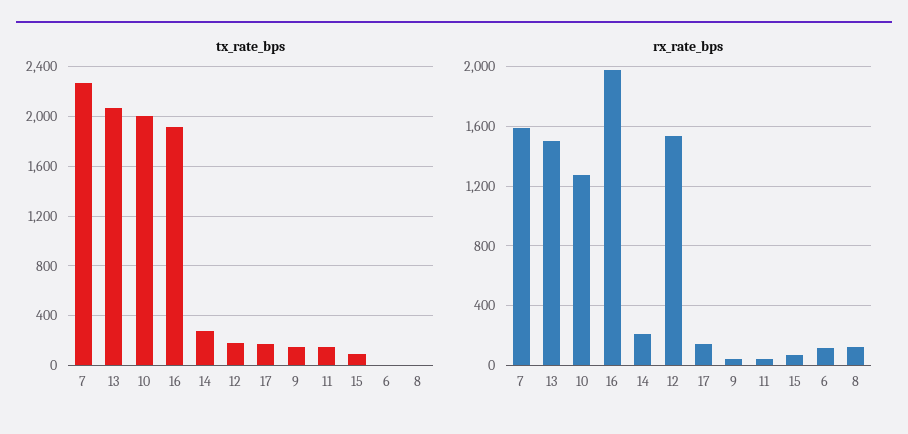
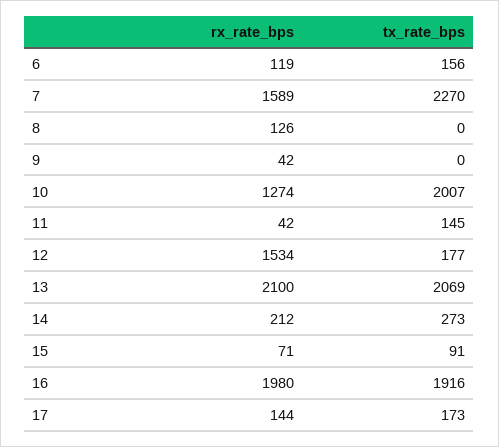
  {
    "tx_rate_bps": {
      "7": 2270,
      "13": 2069,
      "10": 2007,
      "16": 1916,
      "14": 273,
      "12": 177,
      "17": 173,
-     "9": 150,
+     "9": 0,
      "11": 145,
      "15": 91,
-     "6": 0,
+     "6": 156,
      "8": 0
    },
    "rx_rate_bps": {
      "7": 1589,
-     "13": 1500,
+     "13": 2100,
      "10": 1274,
      "16": 1980,
      "14": 212,
      "12": 1534,
      "17": 144,
      "9": 42,
      "11": 42,
      "15": 71,
      "6": 119,
      "8": 126
    }
  }

